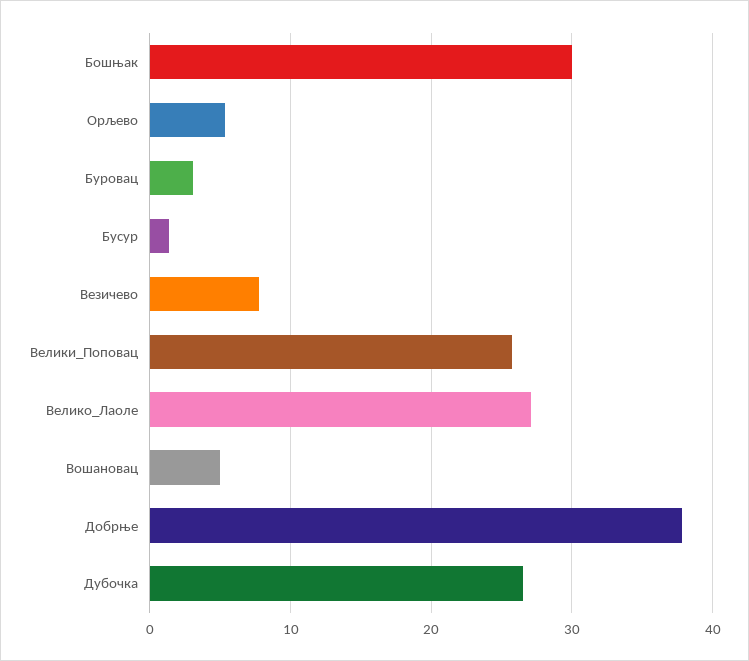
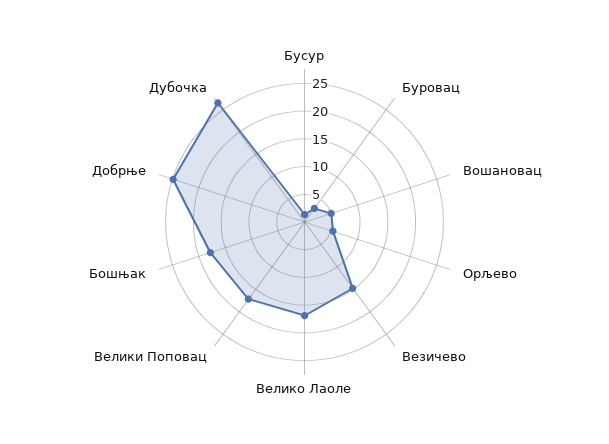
  {
-   "Бошњак": 30,
+   "Бошњак": 17.5,
    "Орљево": 5,
    "Буровац": 3,
    "Бусур": 1,
-   "Везичево": 8,
+   "Везичево": 15,
-   "Велики_Поповац": 26,
+   "Велики_Поповац": 17.5,
-   "Велико_Лаоле": 27,
+   "Велико_Лаоле": 17.5,
    "Вошановац": 5,
-   "Добрње": 38,
+   "Добрње": 25,
    "Дубочка": 27
  }

